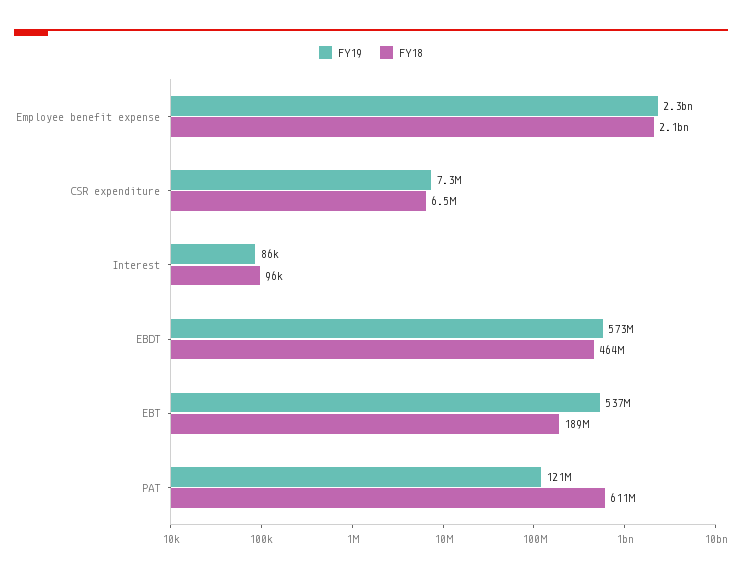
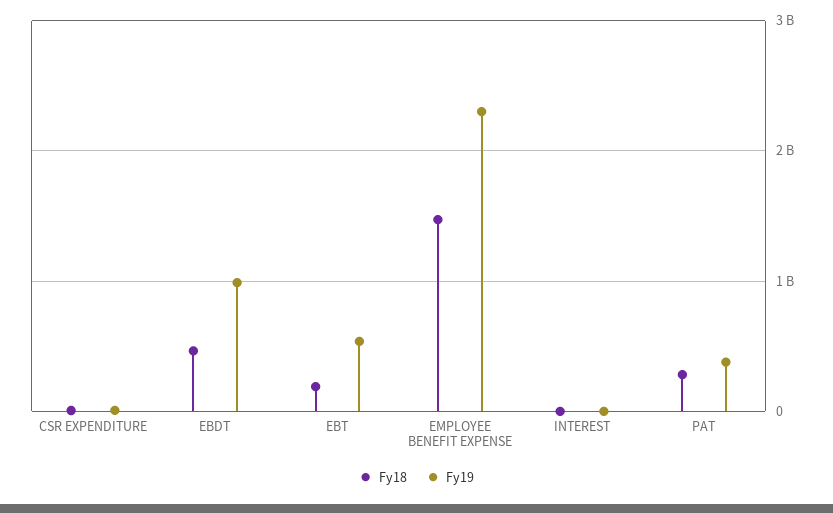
  {
    "FY19": {
      "Employee benefit expense": 2300000000,
      "CSR expenditure": 7300000,
      "Interest": 86000,
-     "EBDT": 573000000,
+     "EBDT": 1000000000,
      "EBT": 537000000,
-     "PAT": 121000000
+     "PAT": 400000000
    },
    "FY18": {
-     "Employee benefit expense": 2100000000,
+     "Employee benefit expense": 1500000000,
      "CSR expenditure": 6500000,
      "Interest": 96000,
      "EBDT": 464000000,
      "EBT": 189000000,
-     "PAT": 611000000
+     "PAT": 300000000
    }
  }

